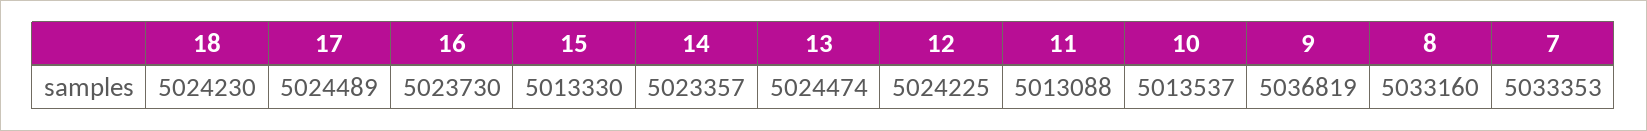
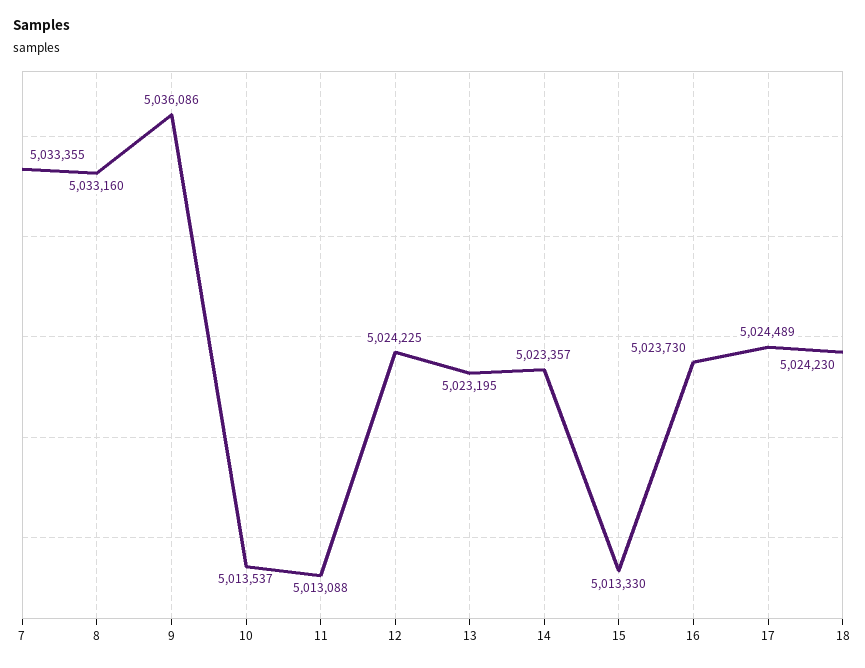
  {
    "18": 5024230,
    "17": 5024489,
    "16": 5023730,
    "15": 5013330,
    "14": 5023357,
-   "13": 5024474,
+   "13": 5023195,
    "12": 5024225,
    "11": 5013088,
    "10": 5013537,
-   "9": 5036819,
+   "9": 5036086,
    "8": 5033160,
-   "7": 5033353
+   "7": 5033355
  }

